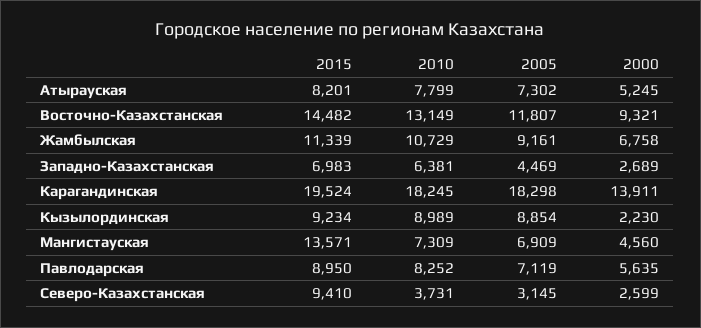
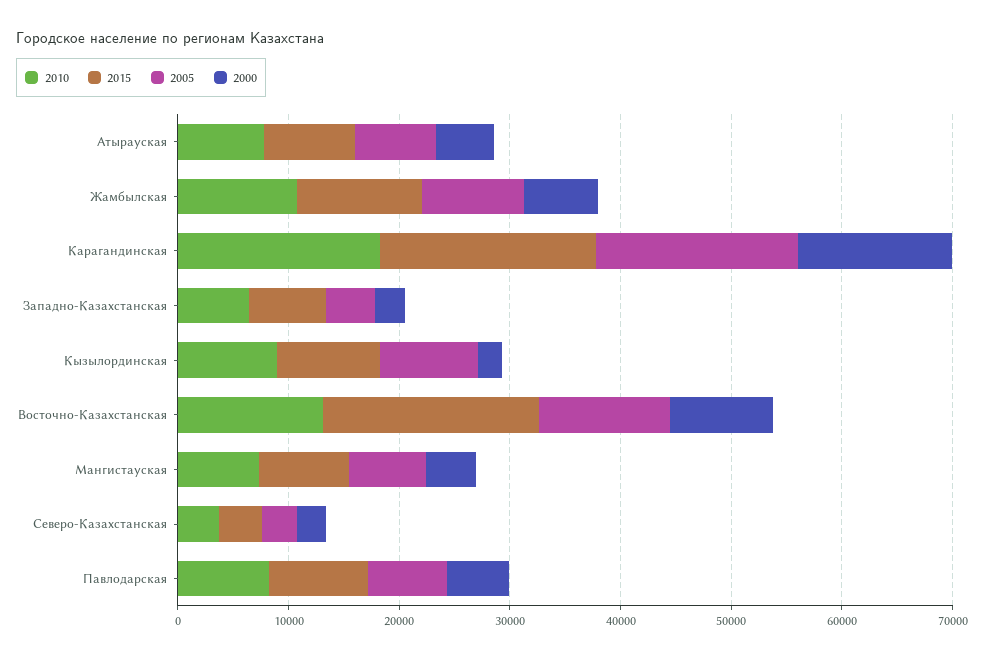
  {
    "2015": {
      "Атырауская": 8201,
-     "Восточно-Казахстанская": 14482,
+     "Восточно-Казахстанская": 20000,
      "Жамбылская": 11339,
      "Западно-Казахстанская": 6983,
      "Карагандинская": 19524,
      "Кызылординская": 9234,
-     "Мангистауская": 13571,
+     "Мангистауская": 8000,
      "Павлодарская": 8950,
-     "Северо-Казахстанская": 9410
+     "Северо-Казахстанская": 4000
    },
    "2010": {
      "Атырауская": 7799,
      "Восточно-Казахстанская": 13149,
      "Жамбылская": 10729,
      "Западно-Казахстанская": 6381,
      "Карагандинская": 18245,
      "Кызылординская": 8989,
      "Мангистауская": 7309,
      "Павлодарская": 8252,
      "Северо-Казахстанская": 3731
    },
    "2005": {
      "Атырауская": 7302,
      "Восточно-Казахстанская": 11807,
      "Жамбылская": 9161,
      "Западно-Казахстанская": 4469,
      "Карагандинская": 18298,
      "Кызылординская": 8854,
      "Мангистауская": 6909,
      "Павлодарская": 7119,
      "Северо-Казахстанская": 3145
    },
    "2000": {
      "Атырауская": 5245,
      "Восточно-Казахстанская": 9321,
      "Жамбылская": 6758,
      "Западно-Казахстанская": 2689,
      "Карагандинская": 13911,
      "Кызылординская": 2230,
      "Мангистауская": 4560,
      "Павлодарская": 5635,
      "Северо-Казахстанская": 2599
    }
  }

